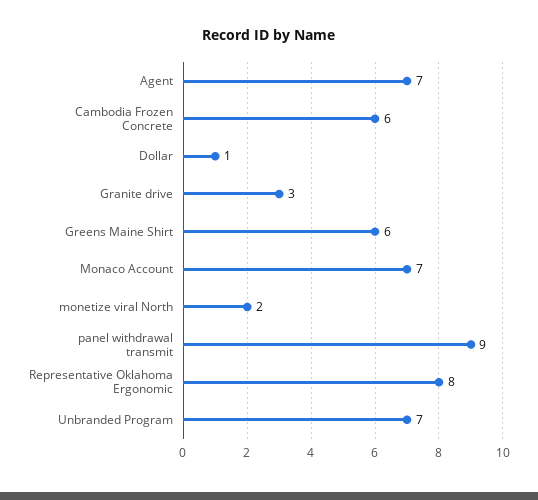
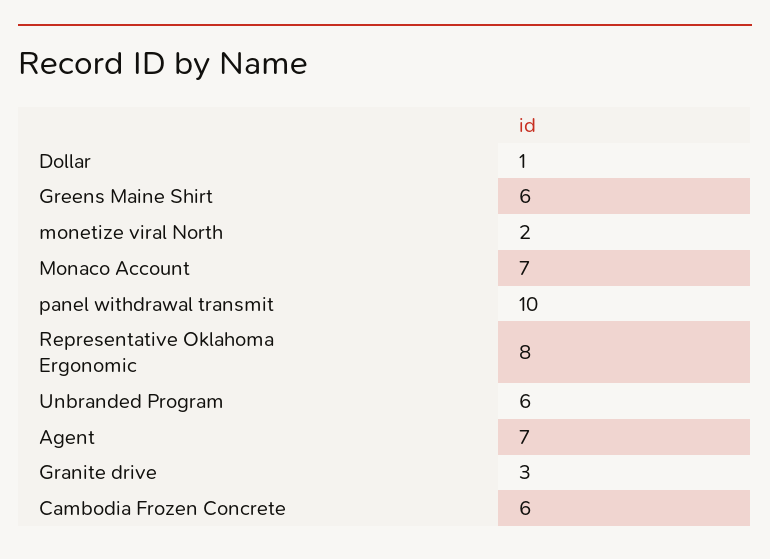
  {
    "Agent": 7,
    "Cambodia Frozen Concrete": 6,
    "Dollar": 1,
    "Granite drive": 3,
    "Greens Maine Shirt": 6,
    "Monaco Account": 7,
    "monetize viral North": 2,
-   "panel withdrawal transmit": 9,
+   "panel withdrawal transmit": 10,
    "Representative Oklahoma Ergonomic": 8,
-   "Unbranded Program": 7
+   "Unbranded Program": 6
  }

